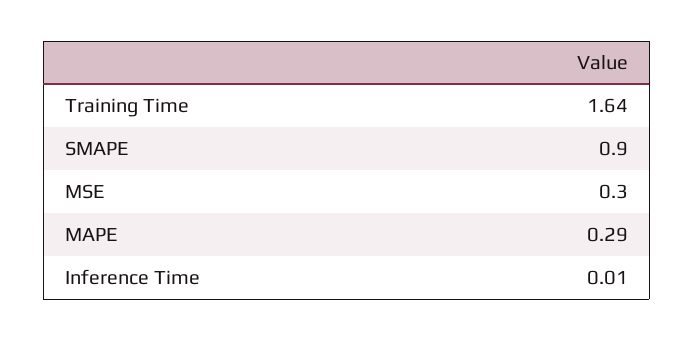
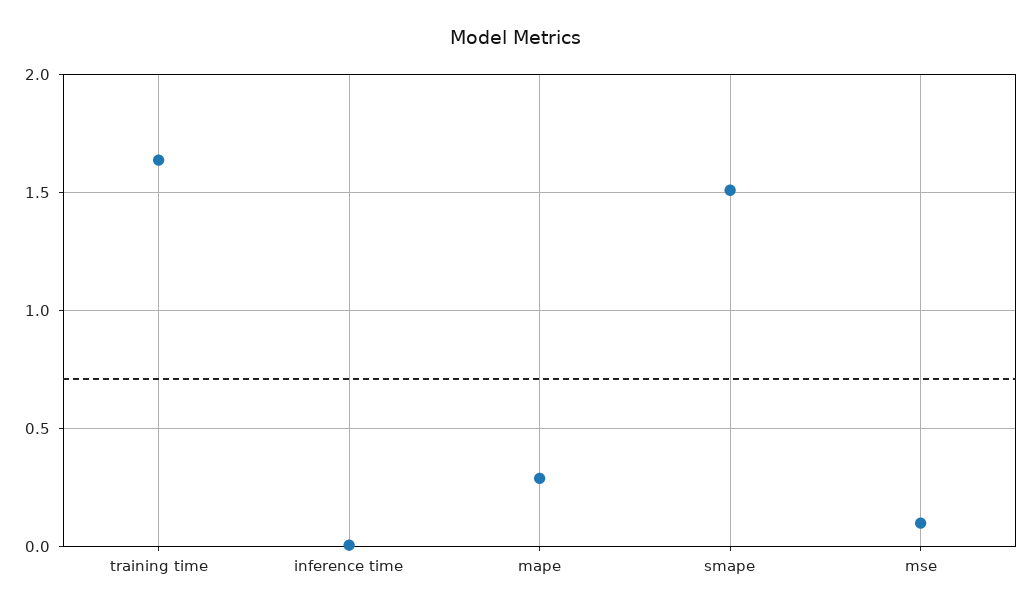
  {
    "Training Time": 1.64,
-   "SMAPE": 0.9,
+   "SMAPE": 1.5,
-   "MSE": 0.3,
+   "MSE": 0.1,
    "MAPE": 0.29,
    "Inference Time": 0.01
  }

